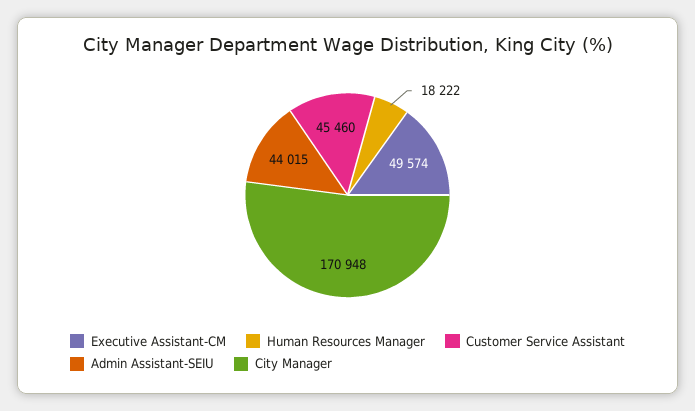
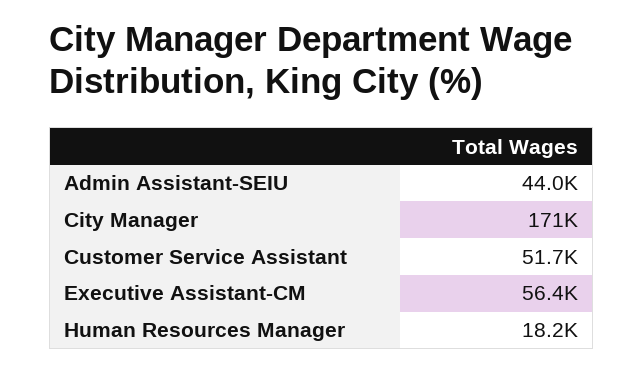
  {
-   "Executive Assistant-CM": 49574,
+   "Executive Assistant-CM": 56400,
    "Human Resources Manager": 18222,
-   "Customer Service Assistant": 45460,
+   "Customer Service Assistant": 51700,
    "Admin Assistant-SEIU": 44015,
    "City Manager": 170948
  }

